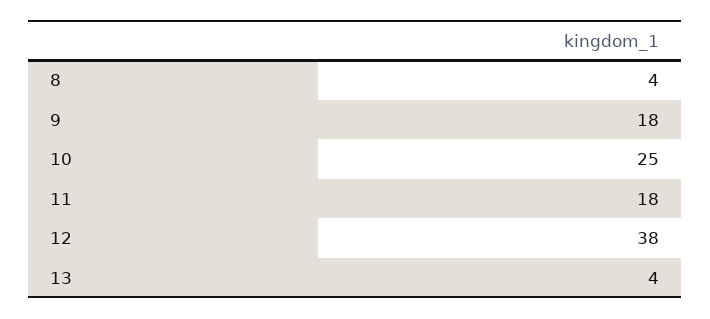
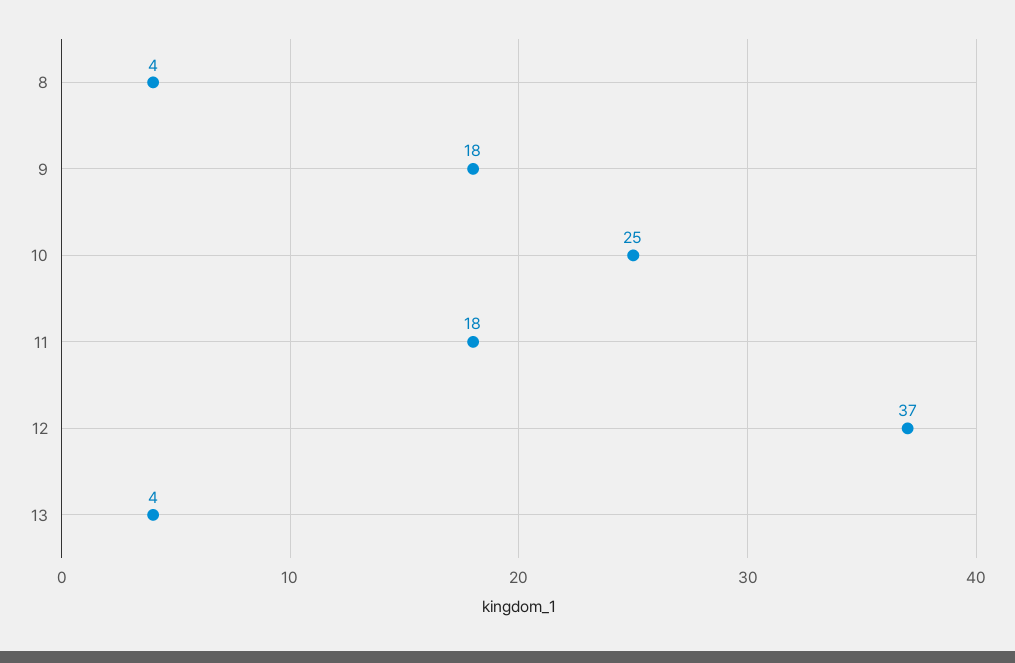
  {
    "8": 4,
    "9": 18,
    "10": 25,
    "11": 18,
-   "12": 38,
+   "12": 37,
    "13": 4
  }

